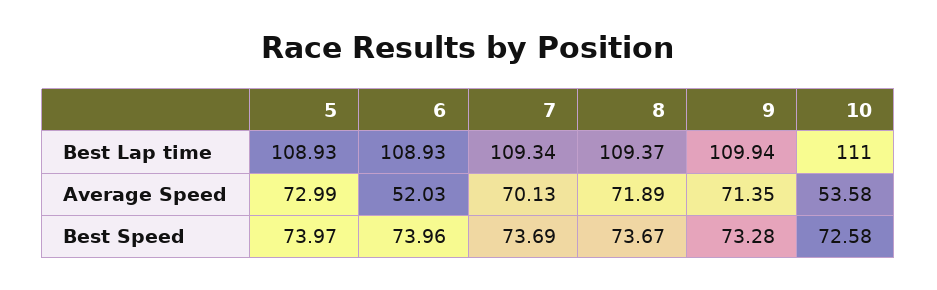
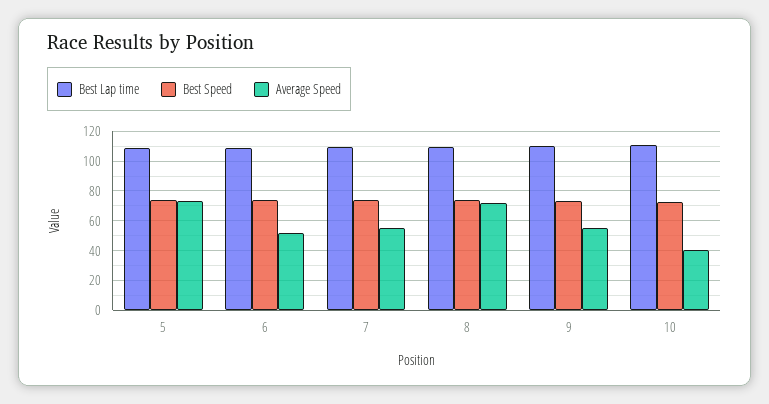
  {
    "Best Lap time": {
      "5": 108.93,
      "6": 108.93,
      "7": 109.34,
      "8": 109.37,
      "9": 109.94,
      "10": 111
    },
    "Average Speed": {
      "5": 72.99,
      "6": 52.03,
-     "7": 70.13,
+     "7": 55,
      "8": 71.89,
-     "9": 71.35,
+     "9": 55,
-     "10": 53.58
+     "10": 40
    },
    "Best Speed": {
      "5": 73.97,
      "6": 73.96,
      "7": 73.69,
      "8": 73.67,
      "9": 73.28,
      "10": 72.58
    }
  }

